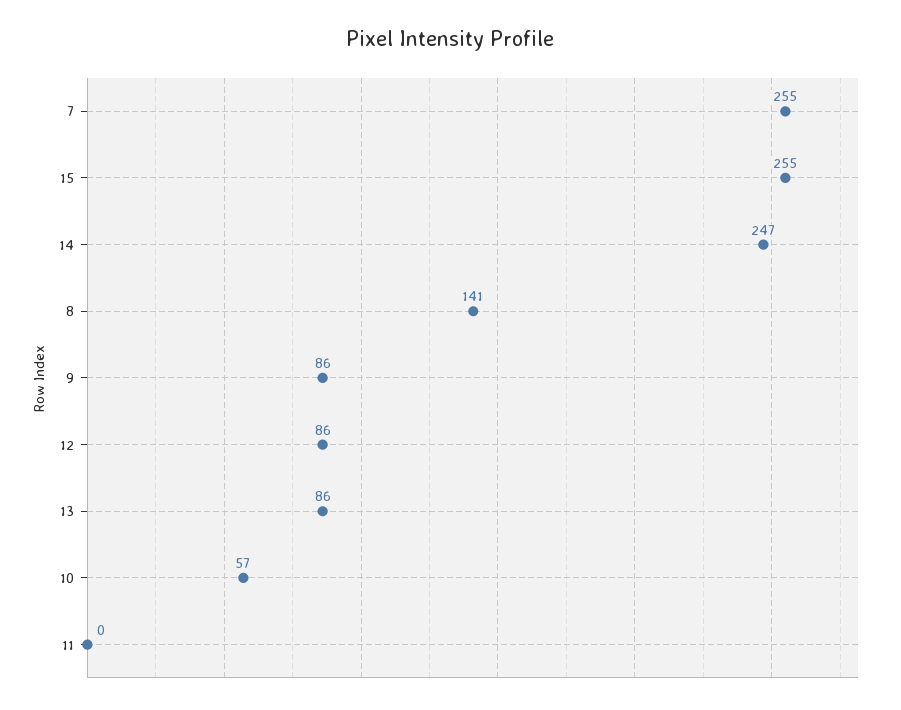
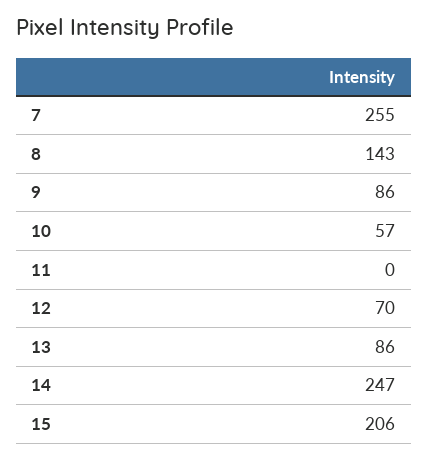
  {
    "7": 255,
-   "15": 255,
+   "15": 206,
    "14": 247,
-   "8": 141,
+   "8": 143,
    "9": 86,
-   "12": 86,
+   "12": 70,
    "13": 86,
    "10": 57,
    "11": 0
  }

